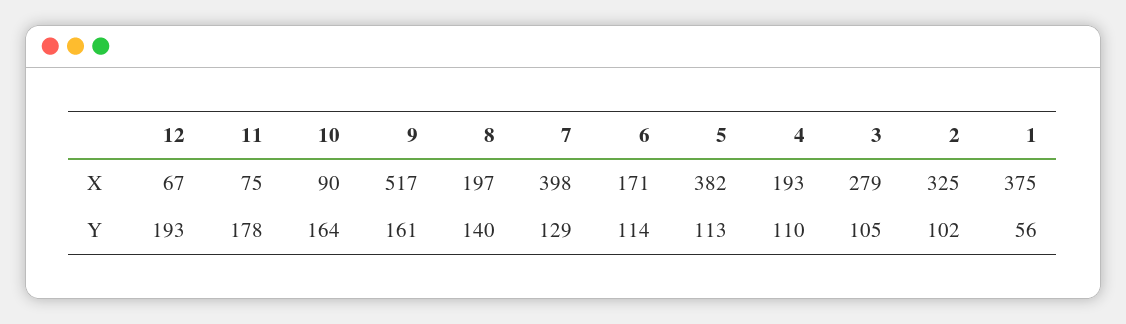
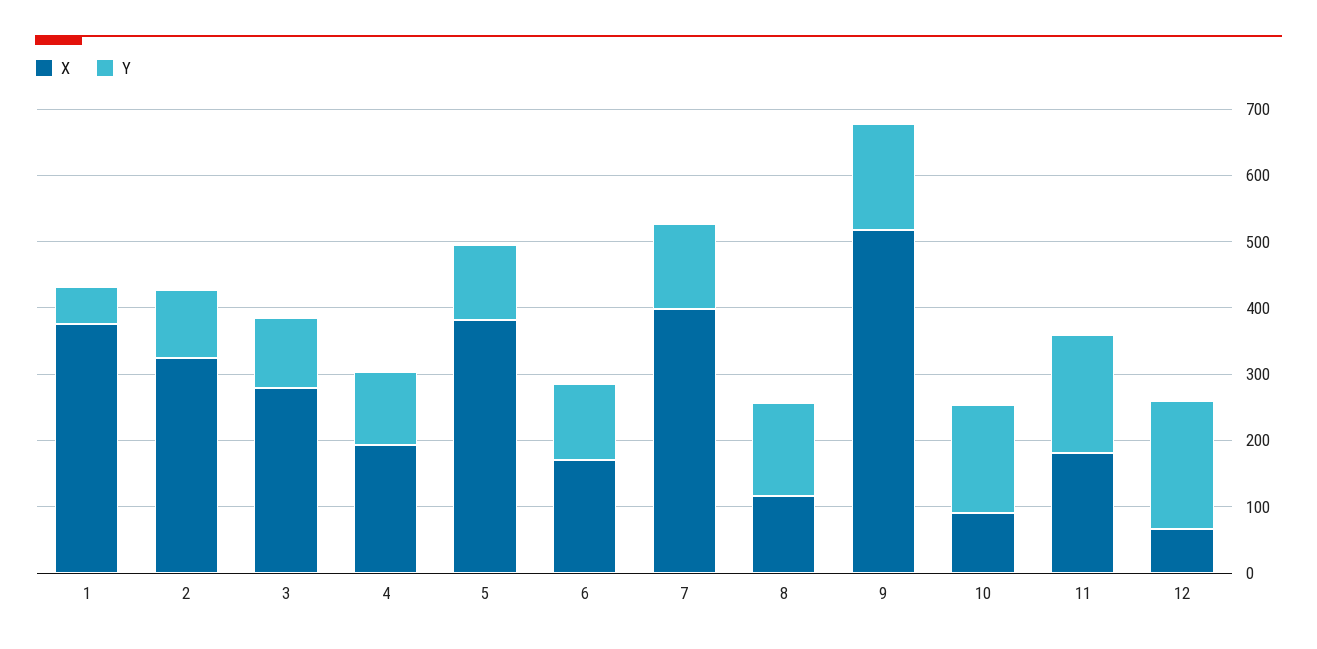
  {
    "X": {
      "12": 67,
-     "11": 75,
+     "11": 180,
      "10": 90,
      "9": 517,
-     "8": 197,
+     "8": 120,
      "7": 398,
      "6": 171,
      "5": 382,
      "4": 193,
      "3": 279,
      "2": 325,
      "1": 375
    },
    "Y": {
      "12": 193,
      "11": 178,
      "10": 164,
      "9": 161,
      "8": 140,
      "7": 129,
      "6": 114,
      "5": 113,
      "4": 110,
      "3": 105,
      "2": 102,
      "1": 56
    }
  }

